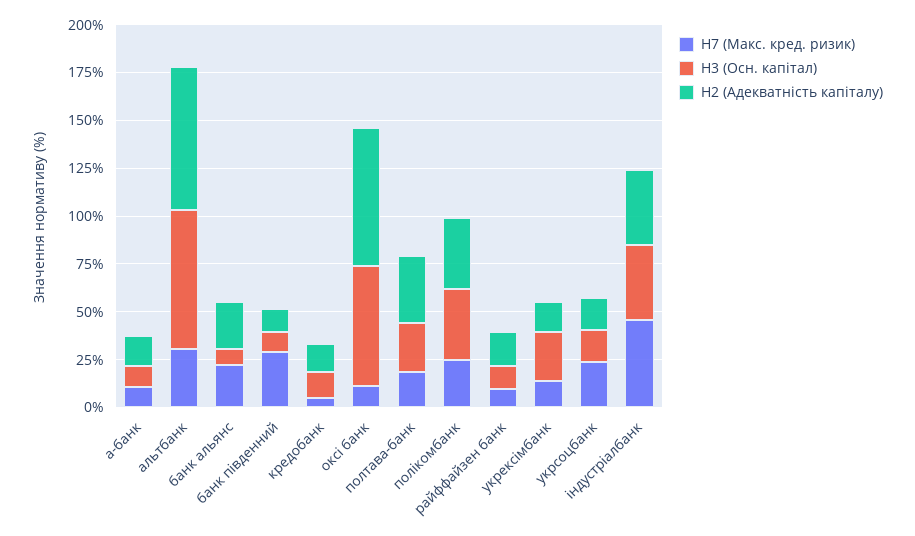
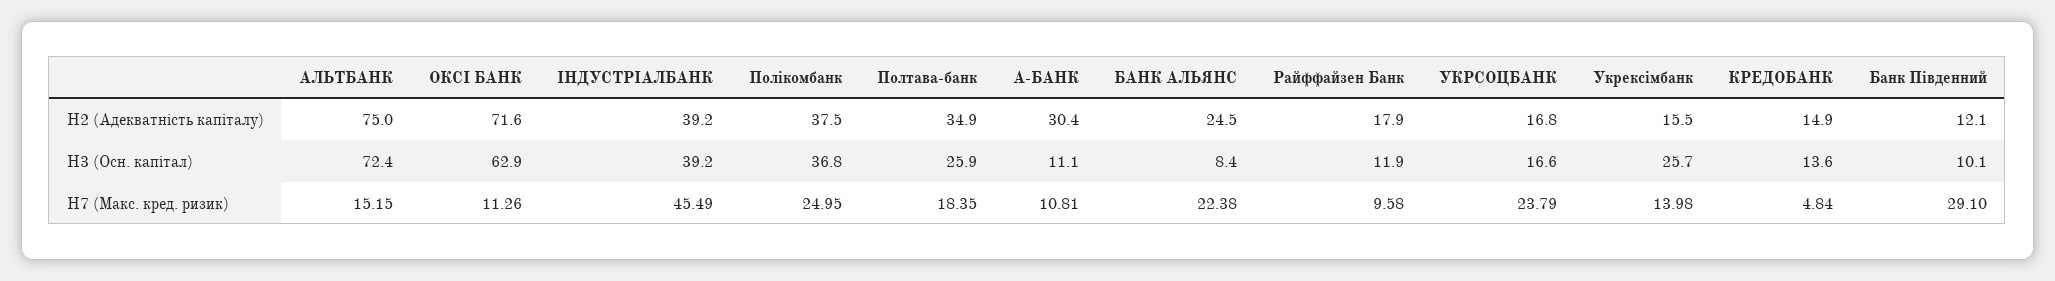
  {
    "Н7 (Макс. кред. ризик)": {
      "а-банк": 10.81,
-     "альтбанк": 30,
+     "альтбанк": 15.15,
      "банк альянс": 22.38,
      "банк південний": 29.1,
      "кредобанк": 4.84,
      "оксі банк": 11.26,
      "полтава-банк": 18.35,
      "полікомбанк": 24.95,
      "райффайзен банк": 9.58,
      "укрексімбанк": 13.98,
      "укрсоцбанк": 23.79,
      "індустріалбанк": 45.49
    },
    "Н3 (Осн. капітал)": {
      "а-банк": 11.1,
      "альтбанк": 72.4,
      "банк альянс": 8.4,
      "банк південний": 10.1,
      "кредобанк": 13.6,
      "оксі банк": 62.9,
      "полтава-банк": 25.9,
      "полікомбанк": 36.8,
      "райффайзен банк": 11.9,
      "укрексімбанк": 25.7,
      "укрсоцбанк": 16.6,
      "індустріалбанк": 39.2
    },
    "Н2 (Адекватність капіталу)": {
-     "а-банк": 15,
+     "а-банк": 30.4,
      "альтбанк": 75,
      "банк альянс": 24.5,
      "банк південний": 12.1,
      "кредобанк": 14.9,
      "оксі банк": 71.6,
      "полтава-банк": 34.9,
      "полікомбанк": 37.5,
      "райффайзен банк": 17.9,
      "укрексімбанк": 15.5,
      "укрсоцбанк": 16.8,
      "індустріалбанк": 39.2
    }
  }

